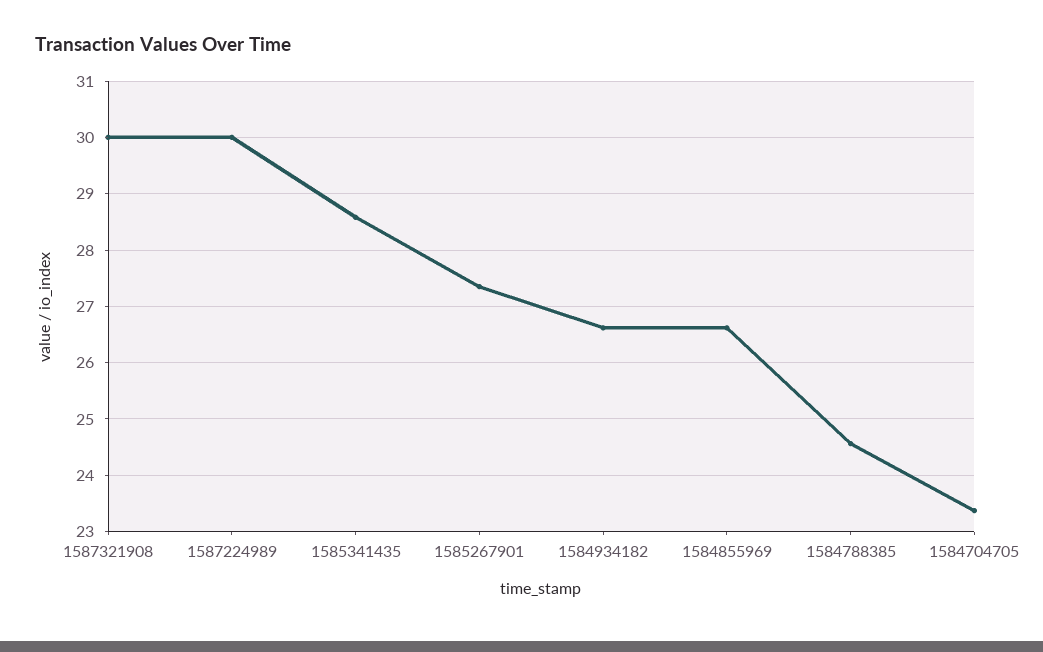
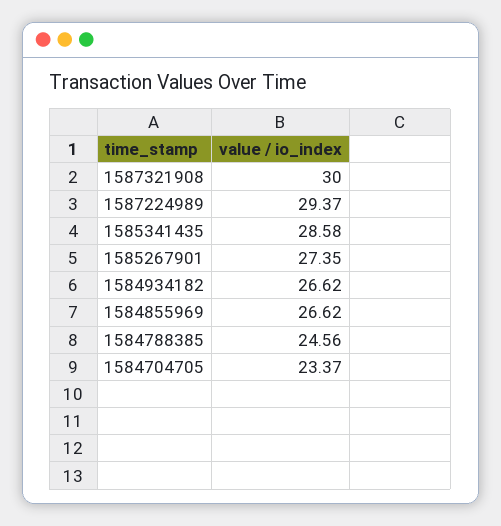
  {
    "1587321908": 30,
-   "1587224989": 30,
+   "1587224989": 29.37,
    "1585341435": 28.58,
    "1585267901": 27.35,
    "1584934182": 26.62,
    "1584855969": 26.62,
    "1584788385": 24.56,
    "1584704705": 23.37
  }

